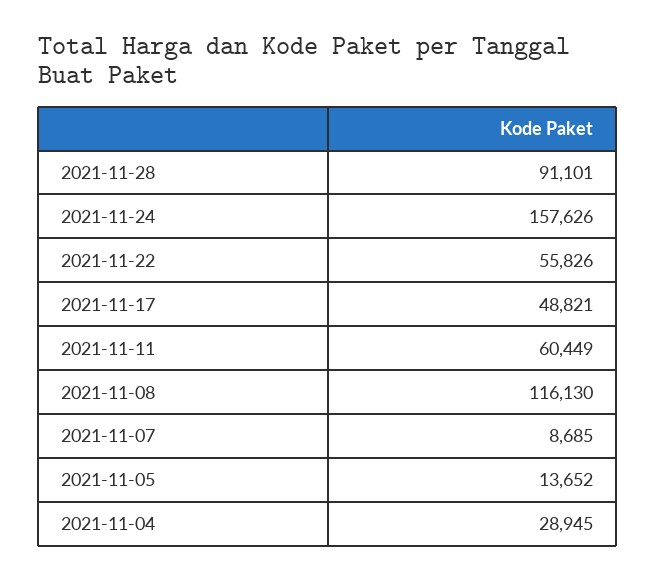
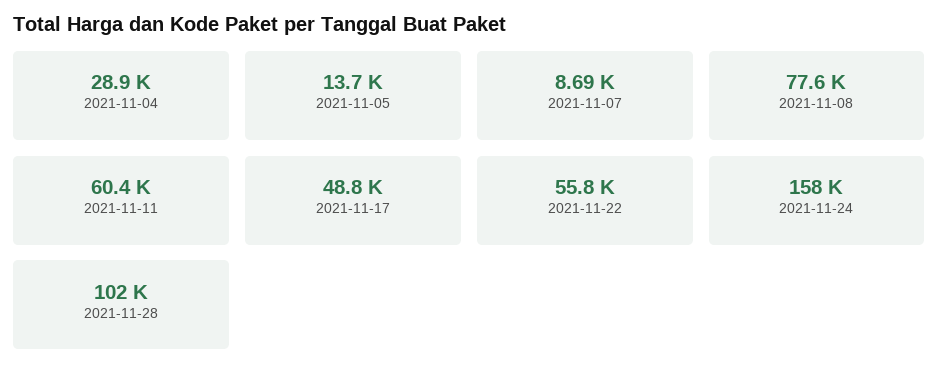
  {
-   "2021-11-28": 91101,
+   "2021-11-28": 102000,
    "2021-11-24": 157626,
    "2021-11-22": 55826,
    "2021-11-17": 48821,
    "2021-11-11": 60449,
-   "2021-11-08": 116130,
+   "2021-11-08": 77600,
    "2021-11-07": 8685,
    "2021-11-05": 13652,
    "2021-11-04": 28945
  }

